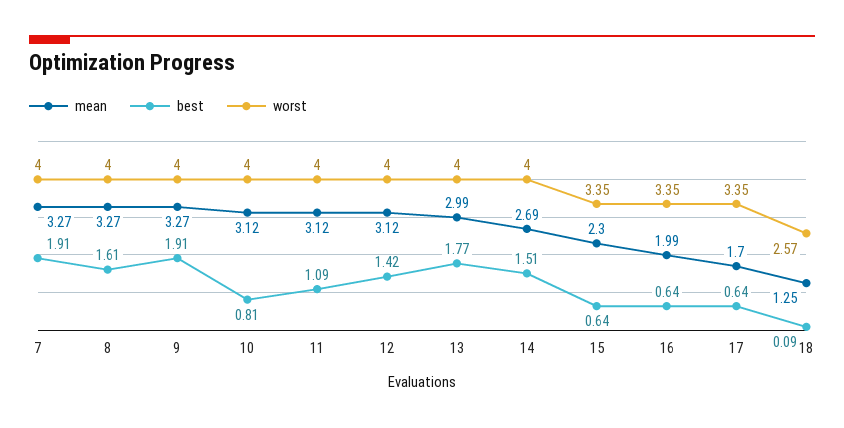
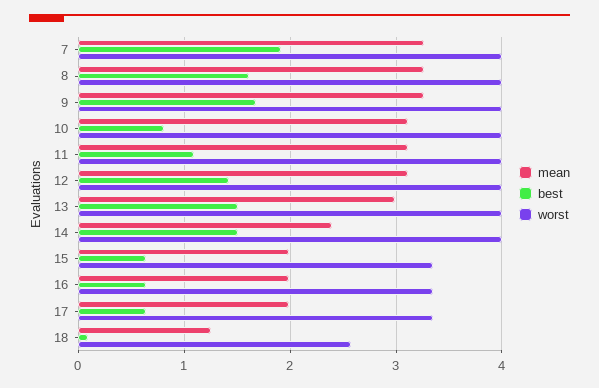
  {
    "mean": {
      "7": 3.27,
      "8": 3.27,
      "9": 3.27,
      "10": 3.12,
      "11": 3.12,
      "12": 3.12,
      "13": 2.99,
-     "14": 2.69,
+     "14": 2.4,
-     "15": 2.3,
+     "15": 2,
      "16": 1.99,
-     "17": 1.7,
+     "17": 2,
      "18": 1.25
    },
    "best": {
      "7": 1.91,
      "8": 1.61,
-     "9": 1.91,
+     "9": 1.7,
      "10": 0.81,
      "11": 1.09,
      "12": 1.42,
-     "13": 1.77,
+     "13": 1.5,
      "14": 1.51,
      "15": 0.64,
      "16": 0.64,
      "17": 0.64,
      "18": 0.09
    },
    "worst": {
      "7": 4,
      "8": 4,
      "9": 4,
      "10": 4,
      "11": 4,
      "12": 4,
      "13": 4,
      "14": 4,
      "15": 3.35,
      "16": 3.35,
      "17": 3.35,
      "18": 2.57
    }
  }

